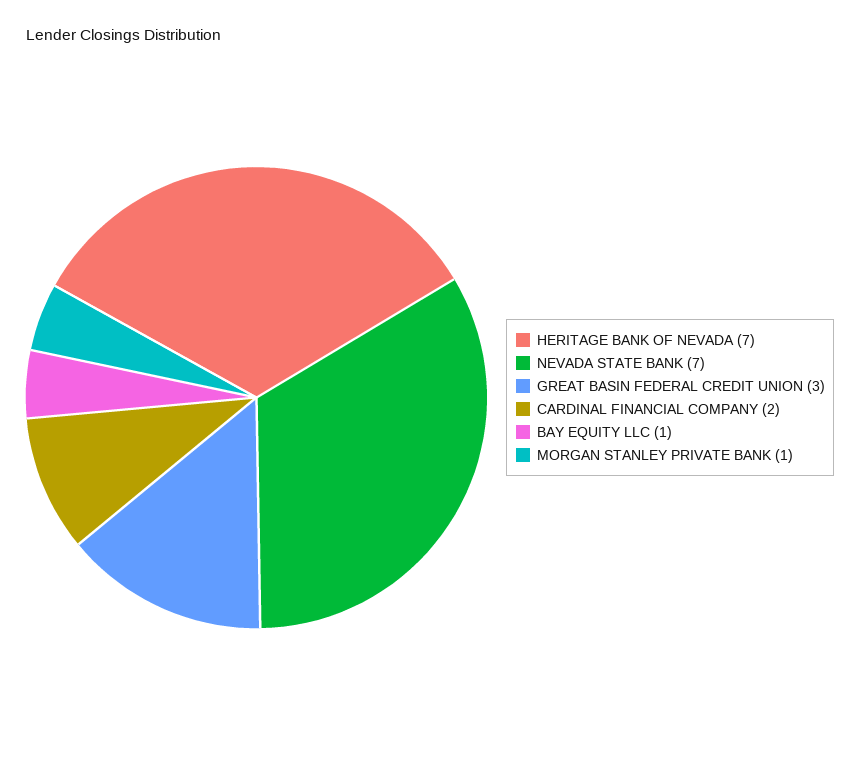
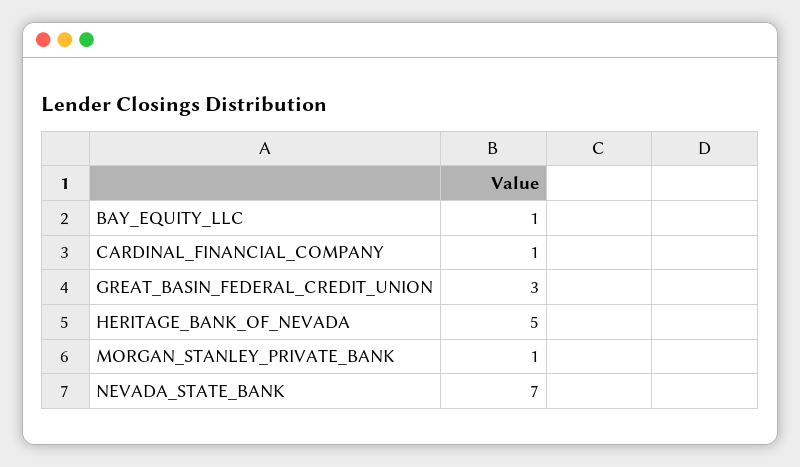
  {
-   "HERITAGE BANK OF NEVADA": 7,
+   "HERITAGE BANK OF NEVADA": 5,
    "NEVADA STATE BANK": 7,
    "GREAT BASIN FEDERAL CREDIT UNION": 3,
-   "CARDINAL FINANCIAL COMPANY": 2,
+   "CARDINAL FINANCIAL COMPANY": 1,
    "BAY EQUITY LLC": 1,
    "MORGAN STANLEY PRIVATE BANK": 1
  }

